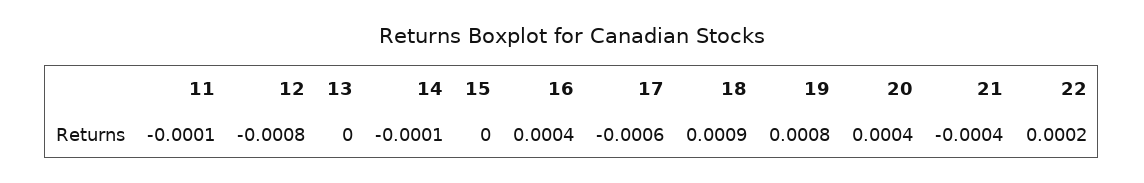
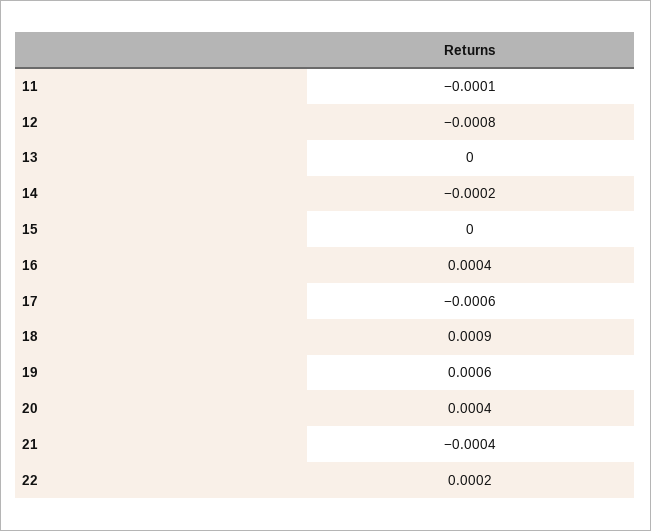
  {
    "11": -0.0001,
    "12": -0.0008,
    "13": 0,
-   "14": -0.0001,
+   "14": -0.0002,
    "15": 0,
    "16": 0.0004,
    "17": -0.0006,
    "18": 0.0009,
-   "19": 0.0008,
+   "19": 0.0006,
    "20": 0.0004,
    "21": -0.0004,
    "22": 0.0002
  }

